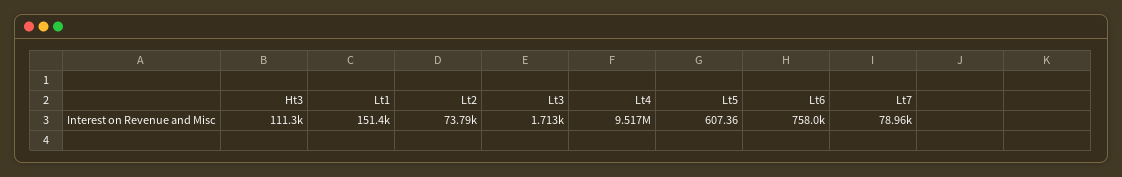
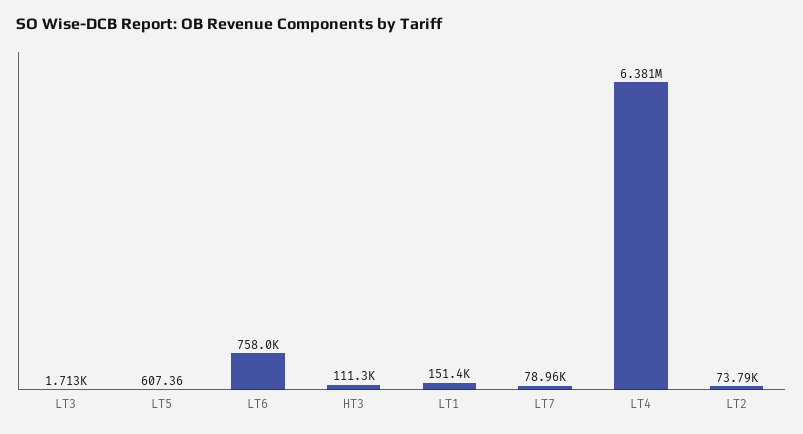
  {
    "Ht3": 111300,
    "Lt1": 151400,
    "Lt2": 73790,
    "Lt3": 1713,
-   "Lt4": 9517000,
+   "Lt4": 6381000,
    "Lt5": 607.36,
    "Lt6": 758000,
    "Lt7": 78960
  }

